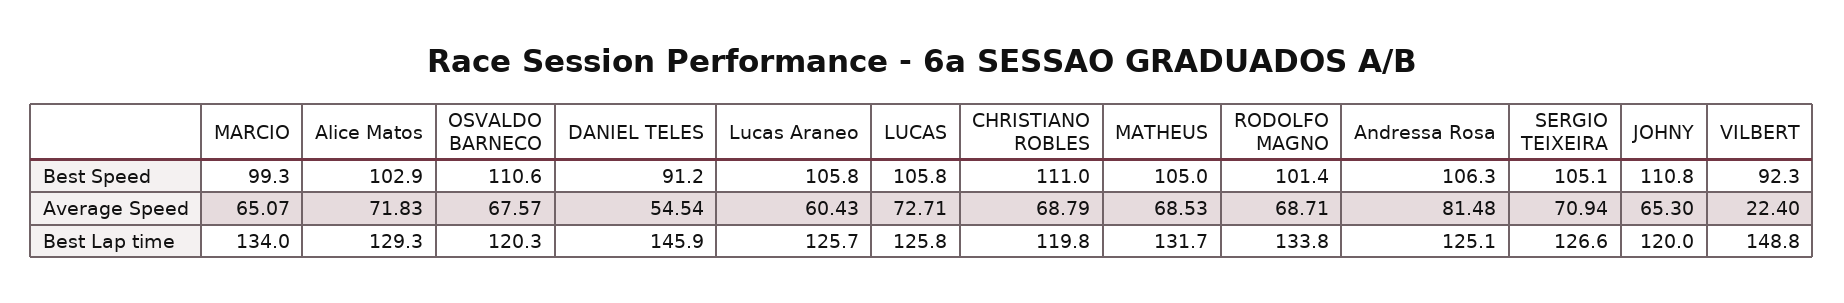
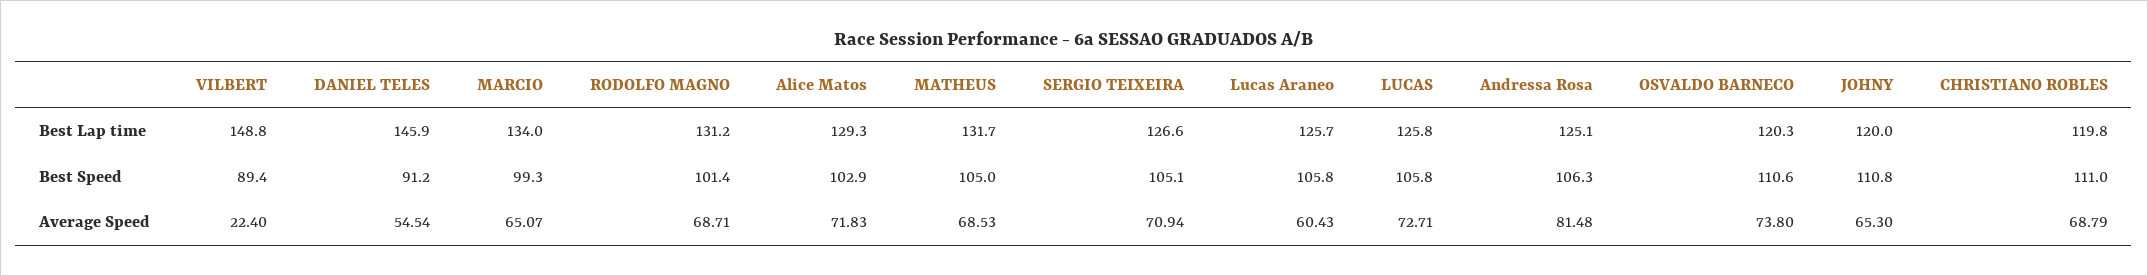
  {
    "MARCIO": {
      "Best Speed": 99.3,
      "Average Speed": 65.07,
      "Best Lap time": 134
    },
    "Alice Matos": {
      "Best Speed": 102.9,
      "Average Speed": 71.83,
      "Best Lap time": 129.3
    },
    "OSVALDO BARNECO": {
      "Best Speed": 110.6,
-     "Average Speed": 67.57,
+     "Average Speed": 73.8,
      "Best Lap time": 120.3
    },
    "DANIEL TELES": {
      "Best Speed": 91.2,
      "Average Speed": 54.54,
      "Best Lap time": 145.9
    },
    "Lucas Araneo": {
      "Best Speed": 105.8,
      "Average Speed": 60.43,
      "Best Lap time": 125.7
    },
    "LUCAS": {
      "Best Speed": 105.8,
      "Average Speed": 72.71,
      "Best Lap time": 125.8
    },
    "CHRISTIANO ROBLES": {
      "Best Speed": 111,
      "Average Speed": 68.79,
      "Best Lap time": 119.8
    },
    "MATHEUS": {
      "Best Speed": 105,
      "Average Speed": 68.53,
      "Best Lap time": 131.7
    },
    "RODOLFO MAGNO": {
      "Best Speed": 101.4,
      "Average Speed": 68.71,
-     "Best Lap time": 133.8
+     "Best Lap time": 131.2
    },
    "Andressa Rosa": {
      "Best Speed": 106.3,
      "Average Speed": 81.48,
      "Best Lap time": 125.1
    },
    "SERGIO TEIXEIRA": {
      "Best Speed": 105.1,
      "Average Speed": 70.94,
      "Best Lap time": 126.6
    },
    "JOHNY": {
      "Best Speed": 110.8,
      "Average Speed": 65.3,
      "Best Lap time": 120
    },
    "VILBERT": {
-     "Best Speed": 92.3,
+     "Best Speed": 89.4,
      "Average Speed": 22.4,
      "Best Lap time": 148.8
    }
  }

